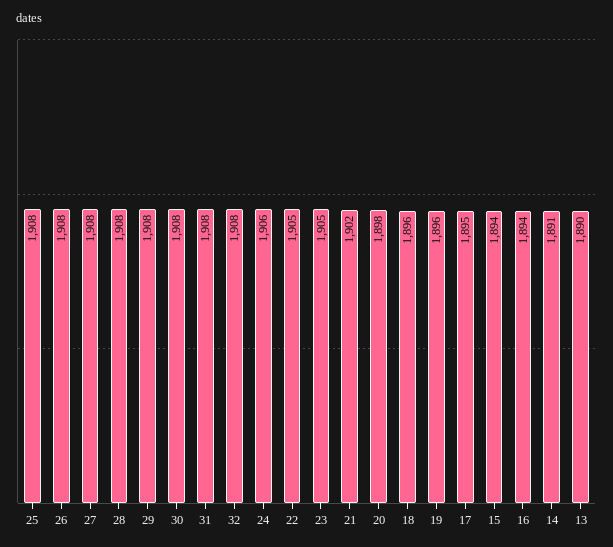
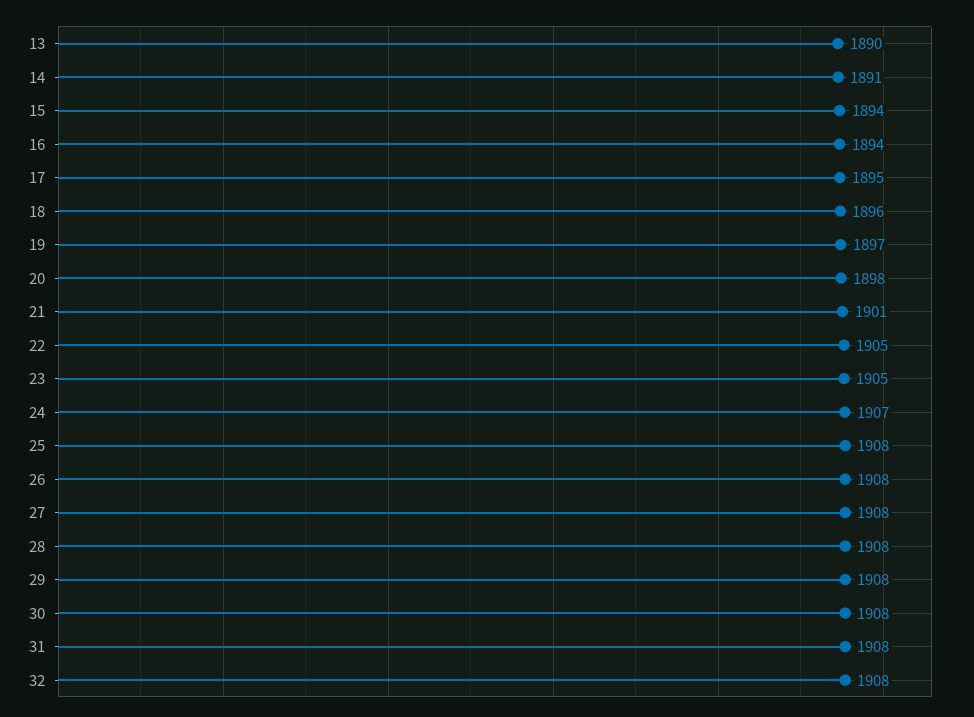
  {
    "25": 1908,
    "26": 1908,
    "27": 1908,
    "28": 1908,
    "29": 1908,
    "30": 1908,
    "31": 1908,
    "32": 1908,
-   "24": 1906,
+   "24": 1907,
    "22": 1905,
    "23": 1905,
-   "21": 1902,
+   "21": 1901,
    "20": 1898,
    "18": 1896,
-   "19": 1896,
+   "19": 1897,
    "17": 1895,
    "15": 1894,
    "16": 1894,
    "14": 1891,
    "13": 1890
  }

